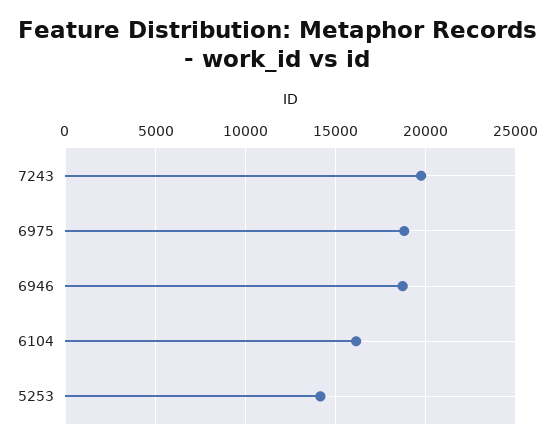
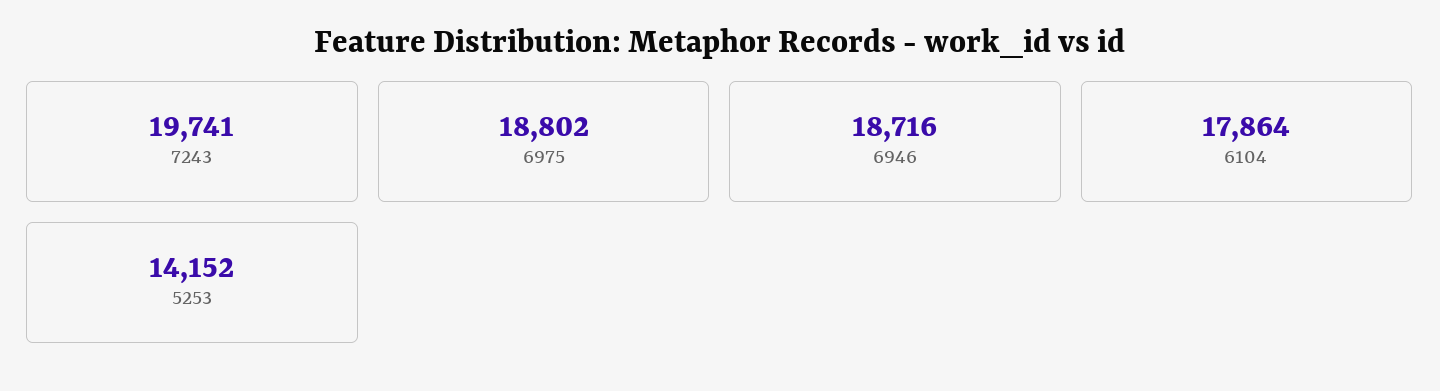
  {
    "7243": 19741,
    "6975": 18802,
    "6946": 18716,
-   "6104": 16000,
+   "6104": 17864,
    "5253": 14152
  }

